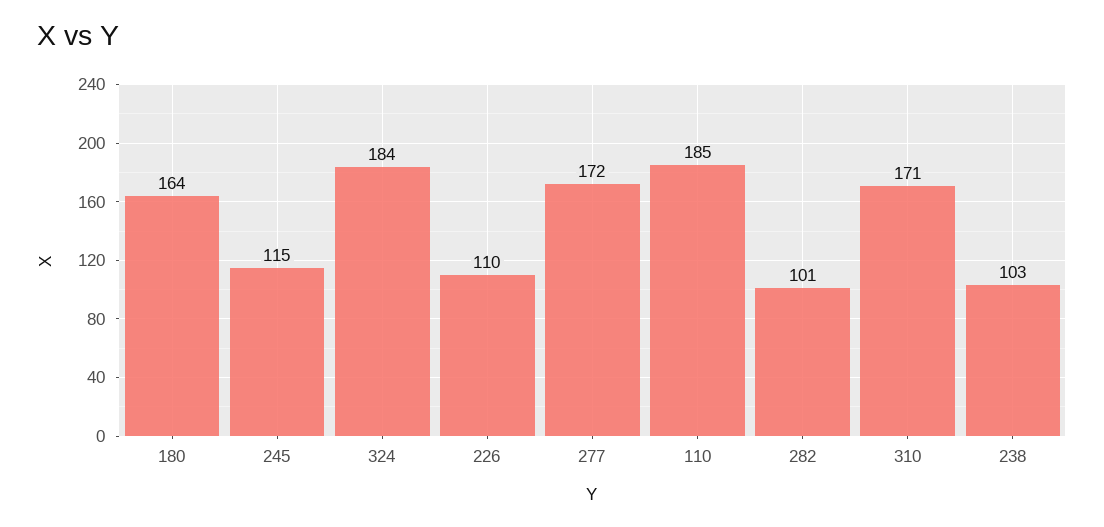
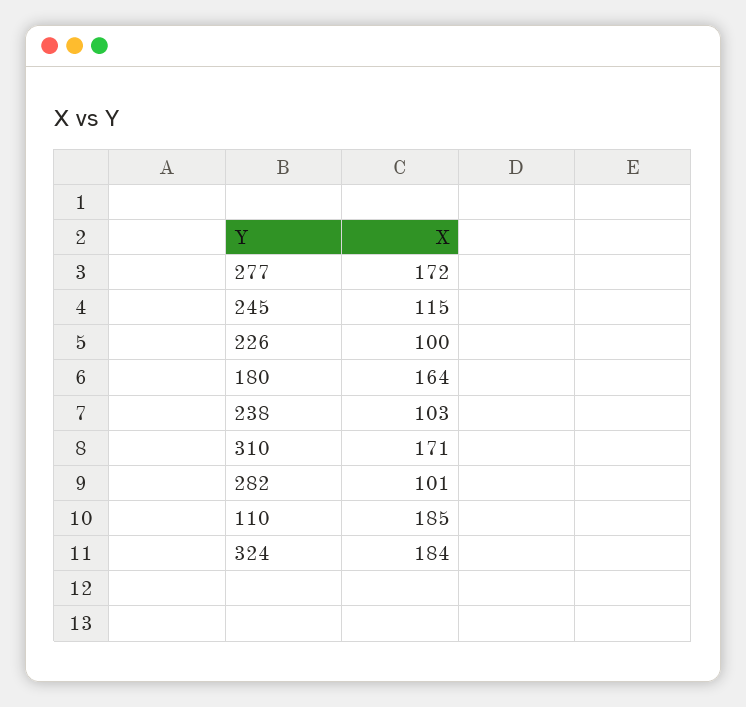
  {
    "180": 164,
    "245": 115,
    "324": 184,
-   "226": 110,
+   "226": 100,
    "277": 172,
    "110": 185,
    "282": 101,
    "310": 171,
    "238": 103
  }

